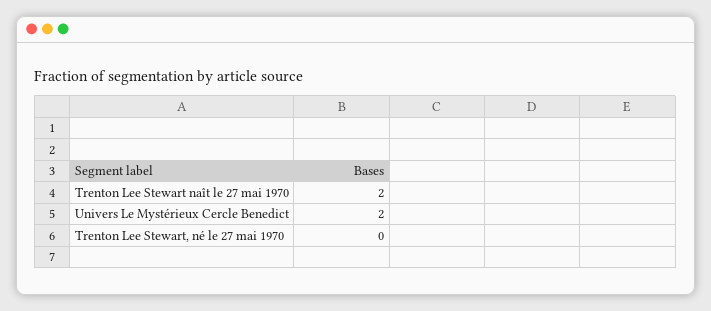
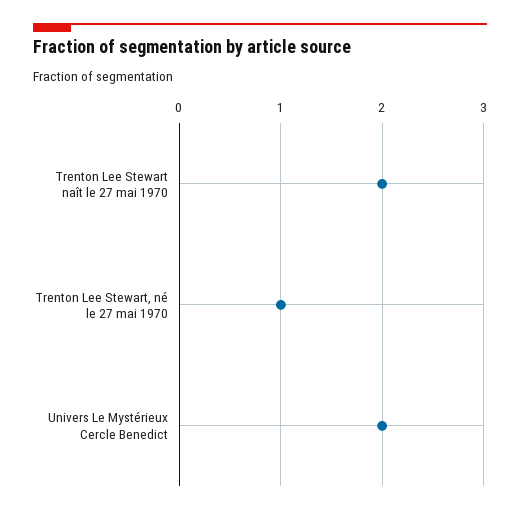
  {
    "Trenton Lee Stewart naît le 27 mai 1970": 2,
    "Univers Le Mystérieux Cercle Benedict": 2,
-   "Trenton Lee Stewart, né le 27 mai 1970": 0
+   "Trenton Lee Stewart, né le 27 mai 1970": 1
  }

